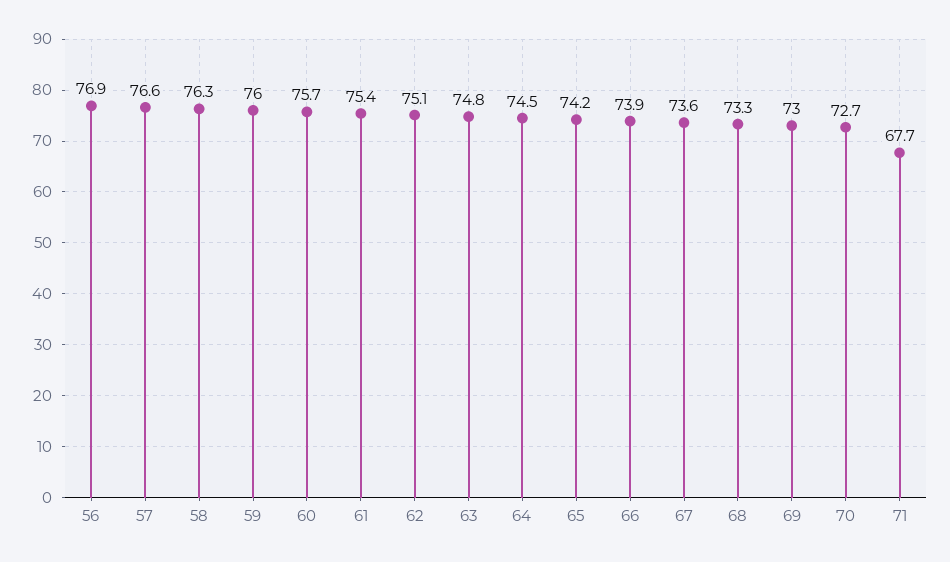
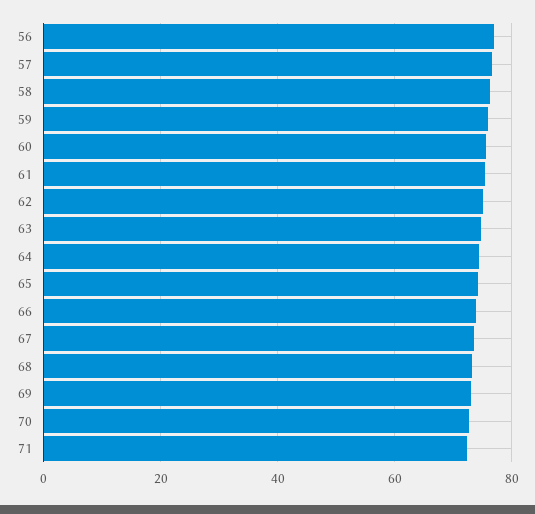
  {
    "56": 76.9,
    "57": 76.6,
    "58": 76.3,
    "59": 76,
    "60": 75.7,
    "61": 75.4,
    "62": 75.1,
    "63": 74.8,
    "64": 74.5,
    "65": 74.2,
    "66": 73.9,
    "67": 73.6,
    "68": 73.3,
    "69": 73,
    "70": 72.7,
-   "71": 67.7
+   "71": 72
  }

